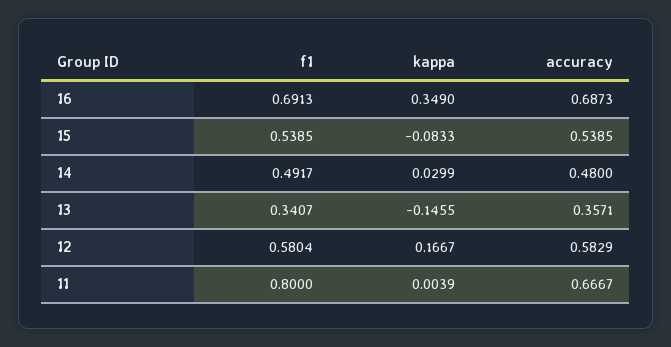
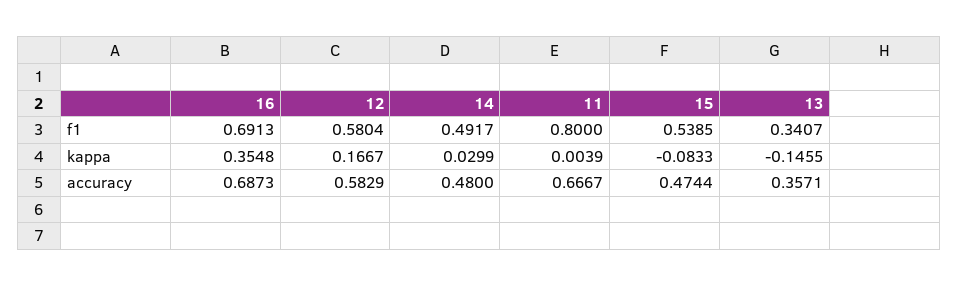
  {
    "f1": {
      "16": 0.6913,
      "15": 0.5385,
      "14": 0.4917,
      "13": 0.3407,
      "12": 0.5804,
      "11": 0.8
    },
    "kappa": {
-     "16": 0.349,
+     "16": 0.3548,
      "15": -0.0833,
      "14": 0.0299,
      "13": -0.1455,
      "12": 0.1667,
      "11": 0.0039
    },
    "accuracy": {
      "16": 0.6873,
-     "15": 0.5385,
+     "15": 0.4744,
      "14": 0.48,
      "13": 0.3571,
      "12": 0.5829,
      "11": 0.6667
    }
  }

